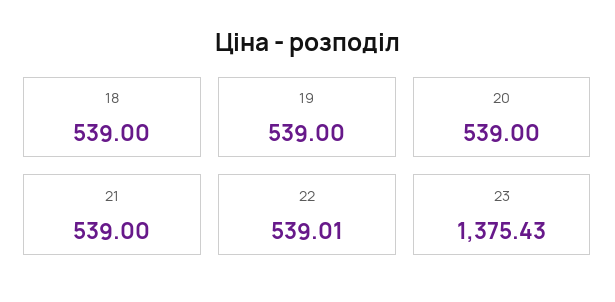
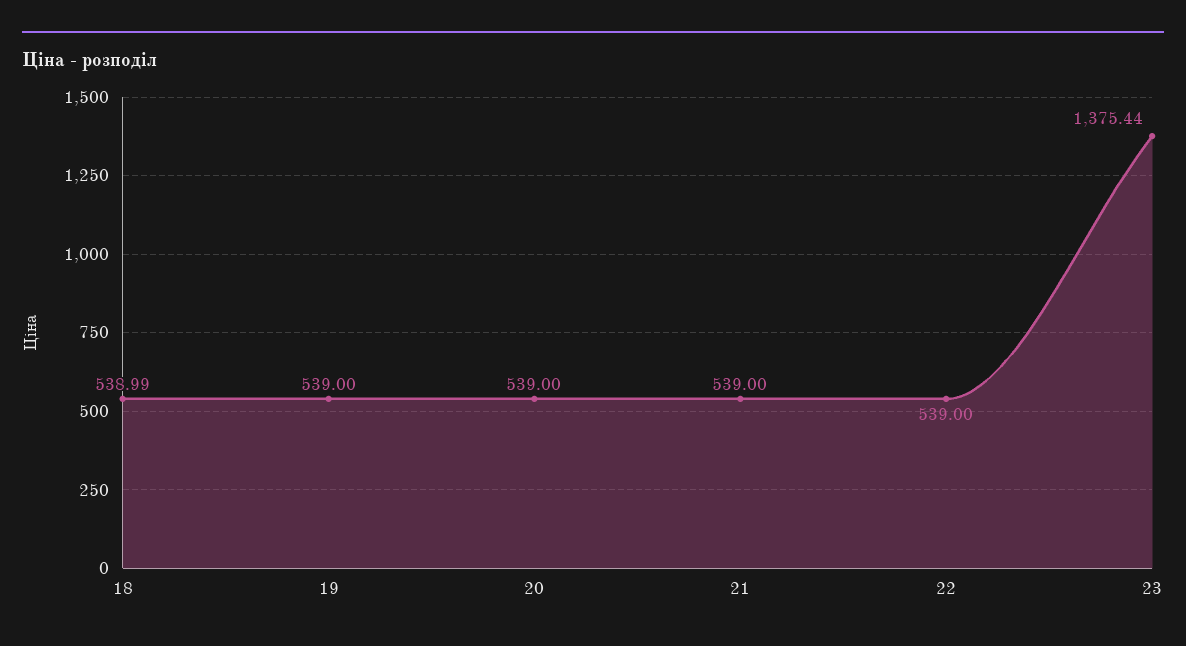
  {
-   "18": 539,
+   "18": 538.99,
    "19": 539,
    "20": 539,
    "21": 539,
-   "22": 539.01,
+   "22": 539,
-   "23": 1375.43
+   "23": 1375.44
  }

